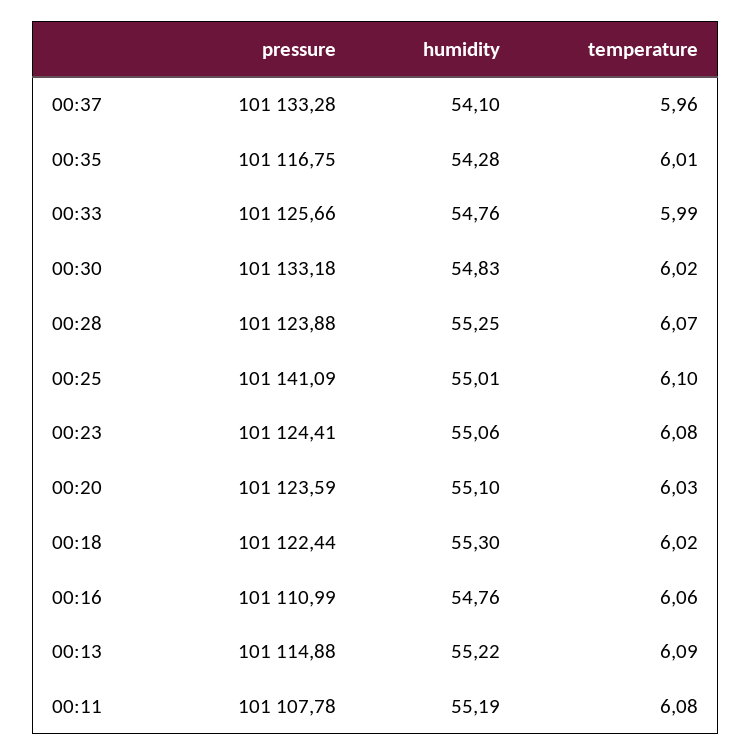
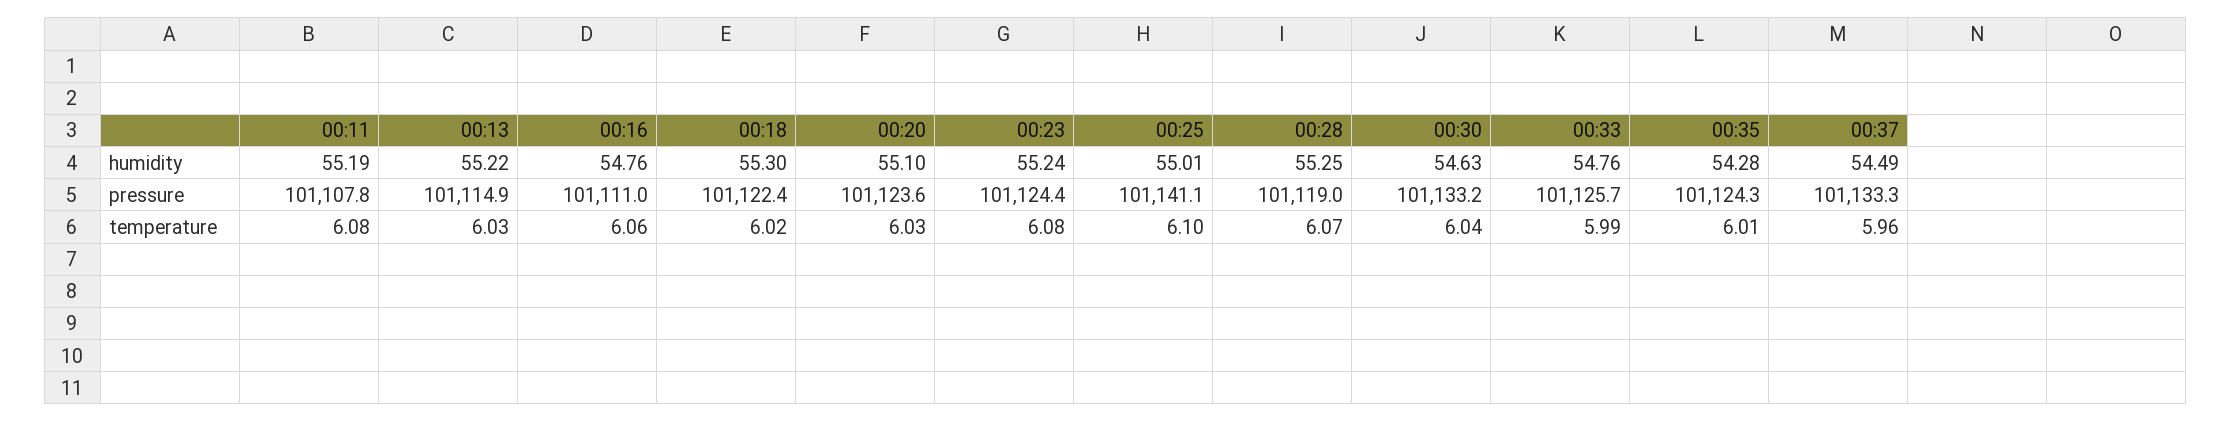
  {
    "pressure": {
      "00:37": 101133.28,
-     "00:35": 101116.75,
+     "00:35": 101124.3,
      "00:33": 101125.66,
      "00:30": 101133.18,
-     "00:28": 101123.88,
+     "00:28": 101119,
      "00:25": 101141.09,
      "00:23": 101124.41,
      "00:20": 101123.59,
      "00:18": 101122.44,
      "00:16": 101110.99,
      "00:13": 101114.88,
      "00:11": 101107.78
    },
    "humidity": {
-     "00:37": 54.1,
+     "00:37": 54.49,
      "00:35": 54.28,
      "00:33": 54.76,
-     "00:30": 54.83,
+     "00:30": 54.63,
      "00:28": 55.25,
      "00:25": 55.01,
-     "00:23": 55.06,
+     "00:23": 55.24,
      "00:20": 55.1,
      "00:18": 55.3,
      "00:16": 54.76,
      "00:13": 55.22,
      "00:11": 55.19
    },
    "temperature": {
      "00:37": 5.96,
      "00:35": 6.01,
      "00:33": 5.99,
-     "00:30": 6.02,
+     "00:30": 6.04,
      "00:28": 6.07,
      "00:25": 6.1,
      "00:23": 6.08,
      "00:20": 6.03,
      "00:18": 6.02,
      "00:16": 6.06,
-     "00:13": 6.09,
+     "00:13": 6.03,
      "00:11": 6.08
    }
  }

